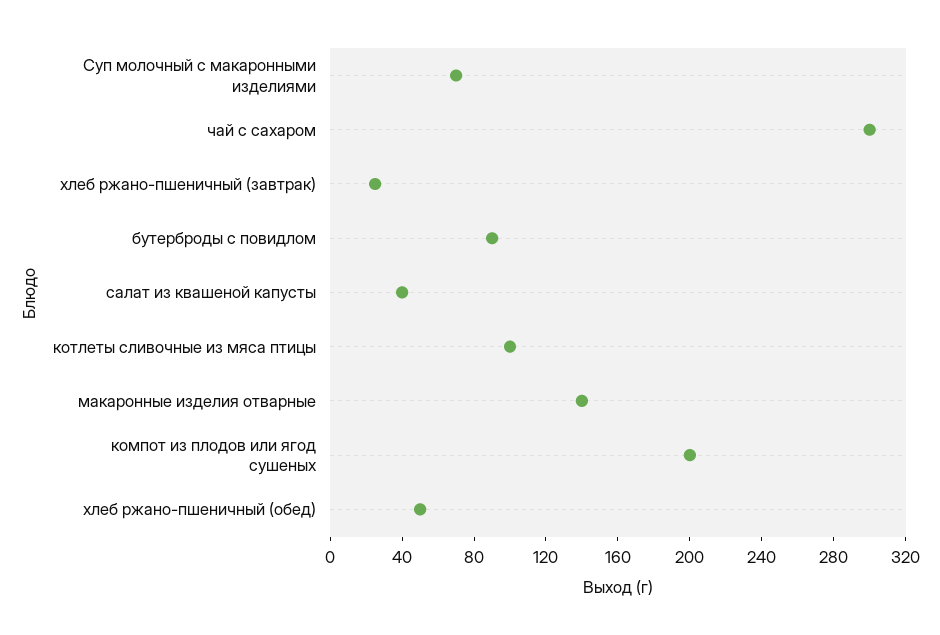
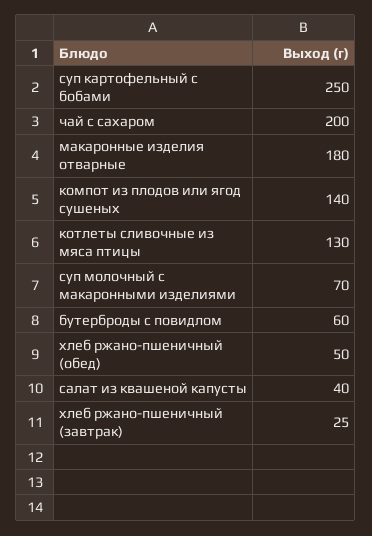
  {
    "Суп молочный с макаронными изделиями": 70,
-   "чай с сахаром": 300,
+   "чай с сахаром": 200,
    "хлеб ржано-пшеничный (завтрак)": 25,
-   "бутерброды с повидлом": 90,
+   "бутерброды с повидлом": 60,
    "салат из квашеной капусты": 40,
-   "котлеты сливочные из мяса птицы": 100,
+   "котлеты сливочные из мяса птицы": 130,
-   "макаронные изделия отварные": 140,
+   "макаронные изделия отварные": 180,
-   "компот из плодов или ягод сушеных": 200,
+   "компот из плодов или ягод сушеных": 140,
-   "хлеб ржано-пшеничный (обед)": 50
+   "хлеб ржано-пшеничный (обед)": 50,
+   "суп картофельный с бобами": 250
  }

